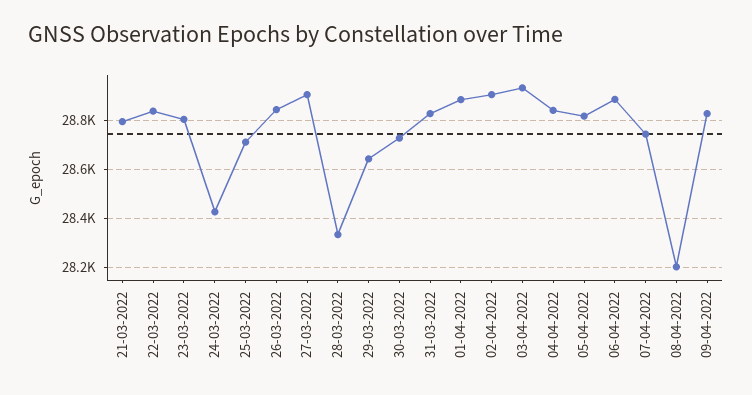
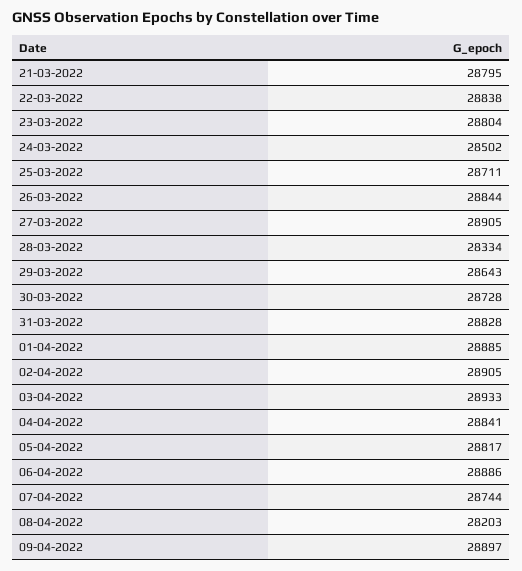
  {
    "21-03-2022": 28795,
    "22-03-2022": 28838,
    "23-03-2022": 28804,
-   "24-03-2022": 28425,
+   "24-03-2022": 28502,
    "25-03-2022": 28711,
    "26-03-2022": 28844,
    "27-03-2022": 28905,
    "28-03-2022": 28334,
    "29-03-2022": 28643,
    "30-03-2022": 28728,
    "31-03-2022": 28828,
    "01-04-2022": 28885,
    "02-04-2022": 28905,
    "03-04-2022": 28933,
    "04-04-2022": 28841,
    "05-04-2022": 28817,
    "06-04-2022": 28886,
    "07-04-2022": 28744,
    "08-04-2022": 28203,
-   "09-04-2022": 28825
+   "09-04-2022": 28897
  }

